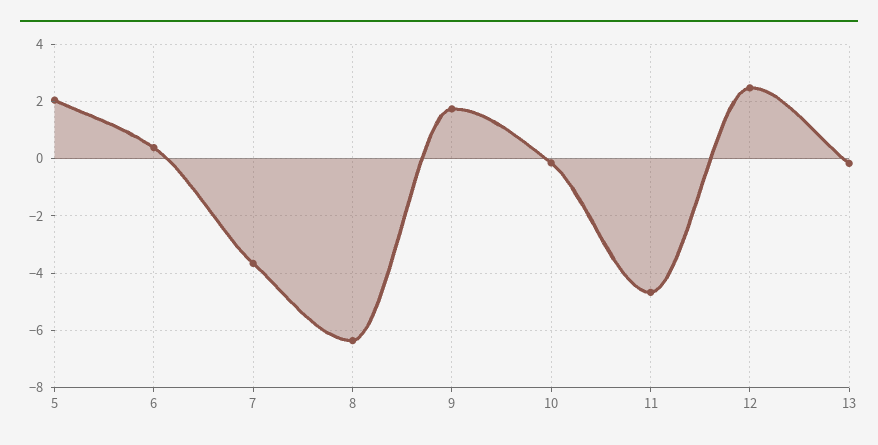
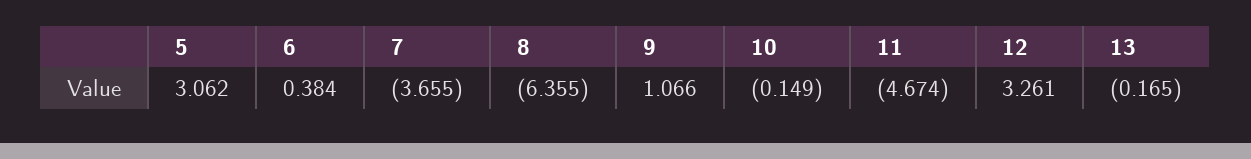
  {
-   "5": 2,
+   "5": 3.062,
    "6": 0.384,
    "7": -3.655,
    "8": -6.355,
-   "9": 1.75,
+   "9": 1.066,
    "10": -0.149,
    "11": -4.674,
-   "12": 2.5,
+   "12": 3.261,
    "13": -0.165
  }

